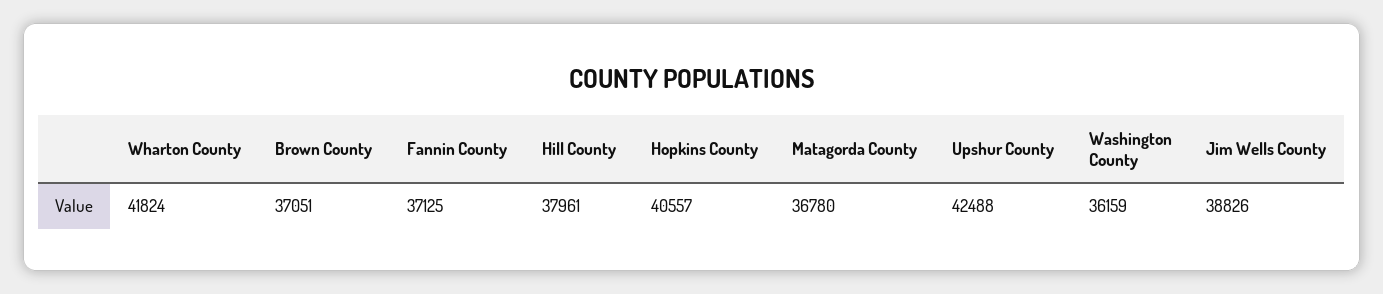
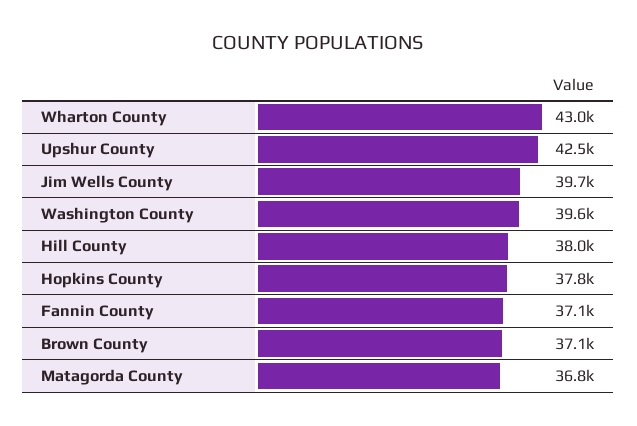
  {
-   "Wharton County": 41824,
+   "Wharton County": 43000,
    "Brown County": 37051,
    "Fannin County": 37125,
    "Hill County": 37961,
-   "Hopkins County": 40557,
+   "Hopkins County": 37800,
    "Matagorda County": 36780,
    "Upshur County": 42488,
-   "Washington County": 36159,
+   "Washington County": 39600,
-   "Jim Wells County": 38826
+   "Jim Wells County": 39700
  }

